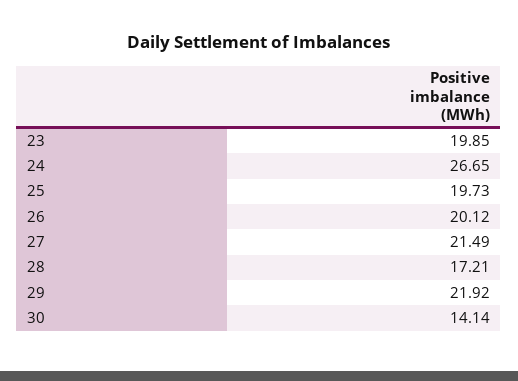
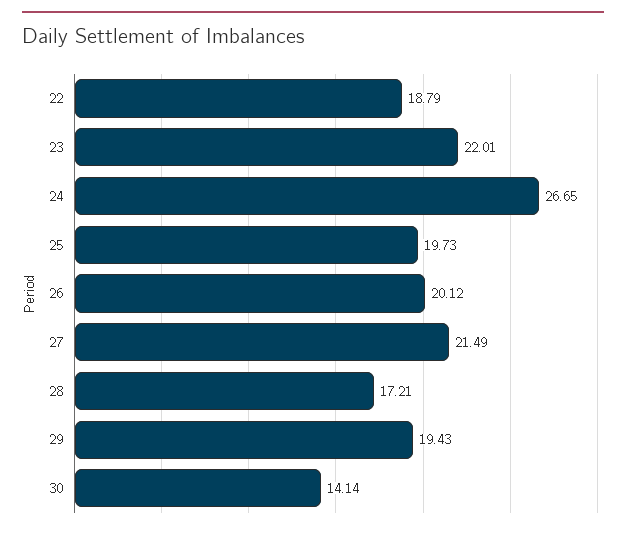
  {
-   "23": 19.85,
+   "23": 22.01,
    "24": 26.65,
    "25": 19.73,
    "26": 20.12,
    "27": 21.49,
    "28": 17.21,
-   "29": 21.92,
+   "29": 19.43,
-   "30": 14.14
+   "30": 14.14,
+   "22": 18.79
  }

